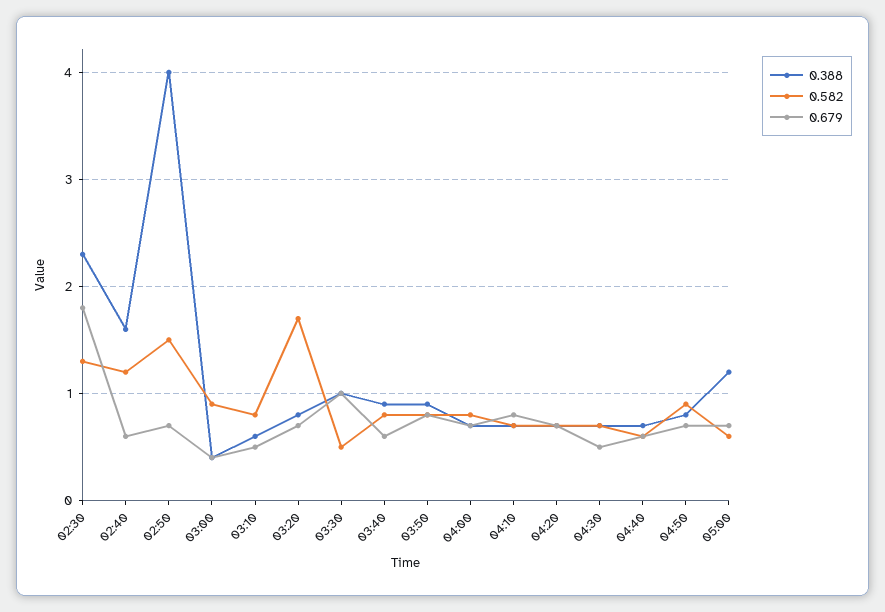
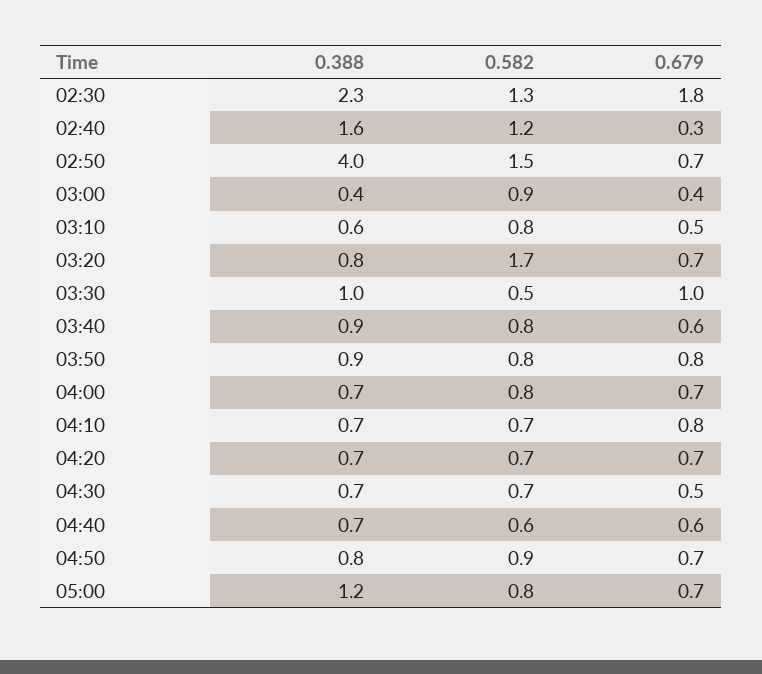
  {
    "0.388": {
      "02:30": 2.3,
      "02:40": 1.6,
      "02:50": 4,
      "03:00": 0.4,
      "03:10": 0.6,
      "03:20": 0.8,
      "03:30": 1,
      "03:40": 0.9,
      "03:50": 0.9,
      "04:00": 0.7,
      "04:10": 0.7,
      "04:20": 0.7,
      "04:30": 0.7,
      "04:40": 0.7,
      "04:50": 0.8,
      "05:00": 1.2
    },
    "0.582": {
      "02:30": 1.3,
      "02:40": 1.2,
      "02:50": 1.5,
      "03:00": 0.9,
      "03:10": 0.8,
      "03:20": 1.7,
      "03:30": 0.5,
      "03:40": 0.8,
      "03:50": 0.8,
      "04:00": 0.8,
      "04:10": 0.7,
      "04:20": 0.7,
      "04:30": 0.7,
      "04:40": 0.6,
      "04:50": 0.9,
-     "05:00": 0.6
+     "05:00": 0.8
    },
    "0.679": {
      "02:30": 1.8,
-     "02:40": 0.6,
+     "02:40": 0.3,
      "02:50": 0.7,
      "03:00": 0.4,
      "03:10": 0.5,
      "03:20": 0.7,
      "03:30": 1,
      "03:40": 0.6,
      "03:50": 0.8,
      "04:00": 0.7,
      "04:10": 0.8,
      "04:20": 0.7,
      "04:30": 0.5,
      "04:40": 0.6,
      "04:50": 0.7,
      "05:00": 0.7
    }
  }

